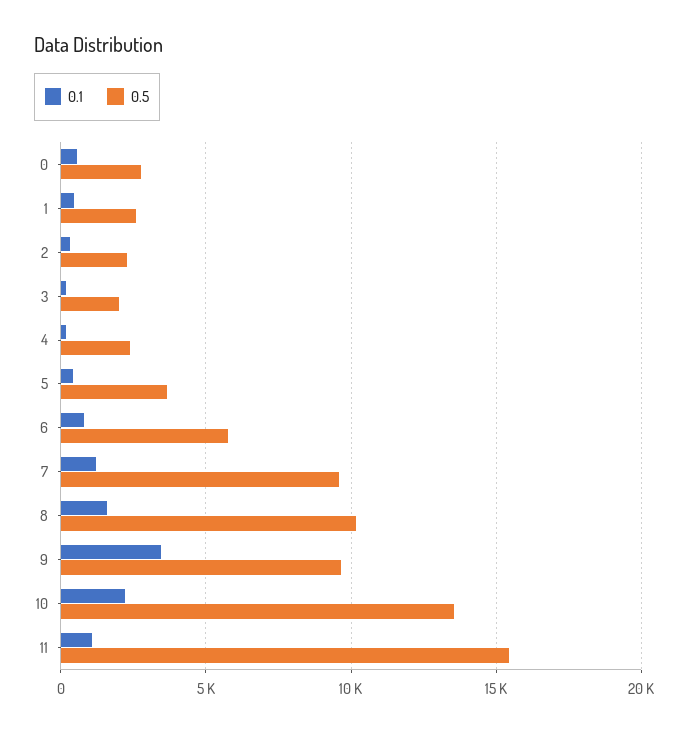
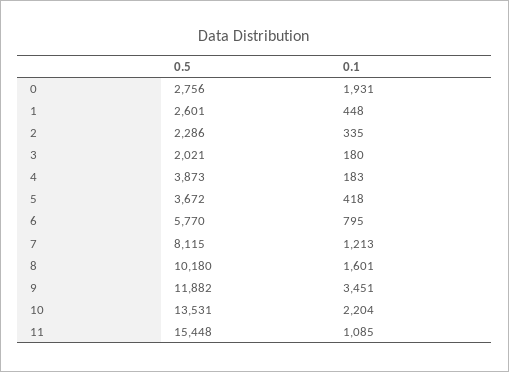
  {
    "0.1": {
-     "0": 500,
+     "0": 1931,
      "1": 448,
      "2": 335,
      "3": 180,
      "4": 183,
      "5": 418,
      "6": 795,
      "7": 1213,
      "8": 1601,
      "9": 3451,
      "10": 2204,
      "11": 1085
    },
    "0.5": {
      "0": 2756,
      "1": 2601,
      "2": 2286,
      "3": 2021,
-     "4": 2500,
+     "4": 3873,
      "5": 3672,
      "6": 5770,
-     "7": 9500,
+     "7": 8115,
      "8": 10180,
-     "9": 9500,
+     "9": 11882,
      "10": 13531,
      "11": 15448
    }
  }

